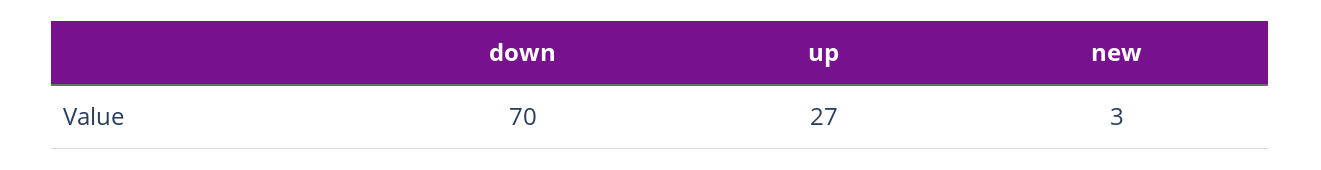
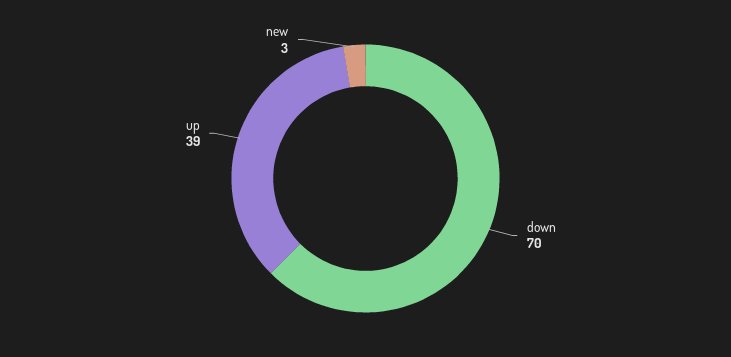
  {
    "down": 70,
-   "up": 27,
+   "up": 39,
    "new": 3
  }

